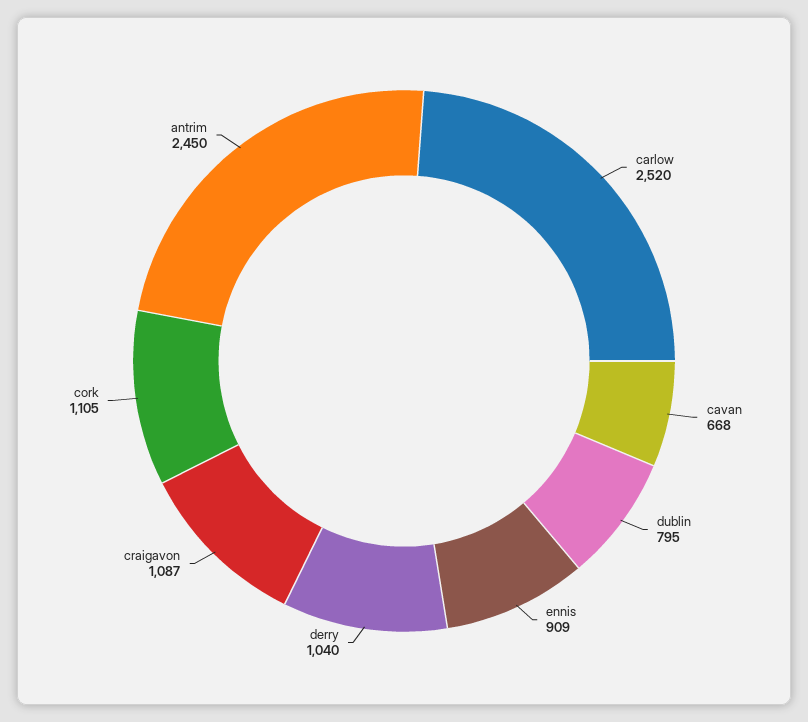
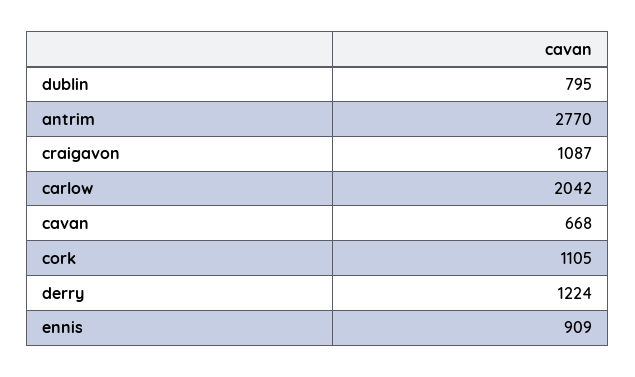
  {
-   "carlow": 2520,
+   "carlow": 2042,
    "cavan": 668,
    "dublin": 795,
    "ennis": 909,
-   "derry": 1040,
+   "derry": 1224,
    "craigavon": 1087,
    "cork": 1105,
-   "antrim": 2450
+   "antrim": 2770
  }

